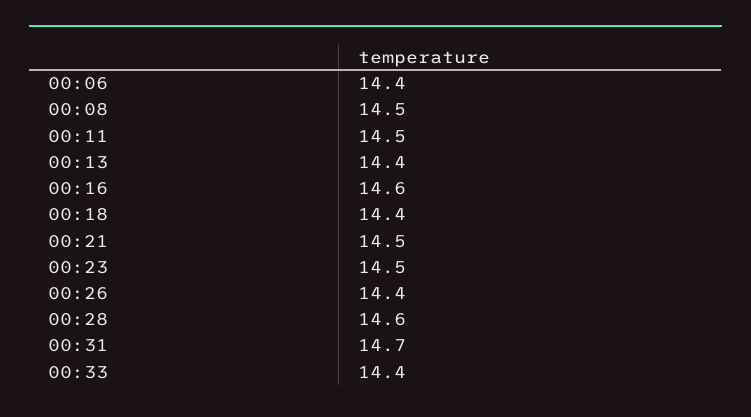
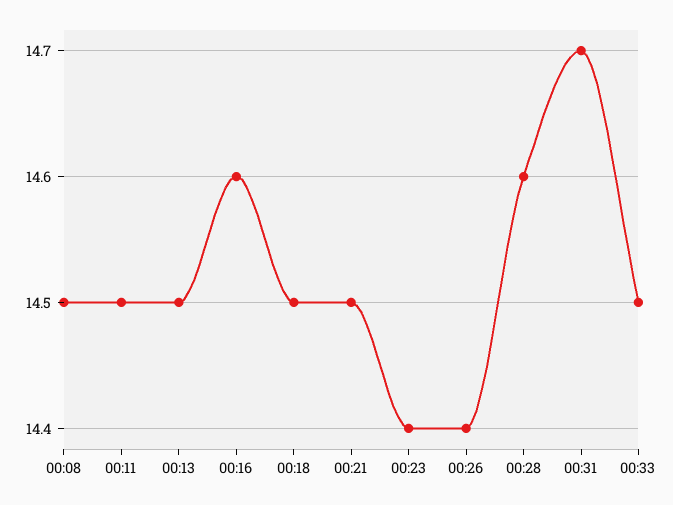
  {
-   "00:06": 14.4,
    "00:08": 14.5,
    "00:11": 14.5,
-   "00:13": 14.4,
+   "00:13": 14.5,
    "00:16": 14.6,
-   "00:18": 14.4,
+   "00:18": 14.5,
    "00:21": 14.5,
-   "00:23": 14.5,
+   "00:23": 14.4,
    "00:26": 14.4,
    "00:28": 14.6,
    "00:31": 14.7,
-   "00:33": 14.4
+   "00:33": 14.5
  }

